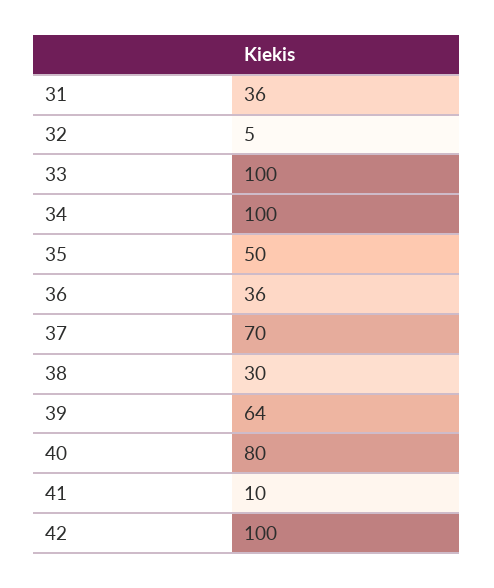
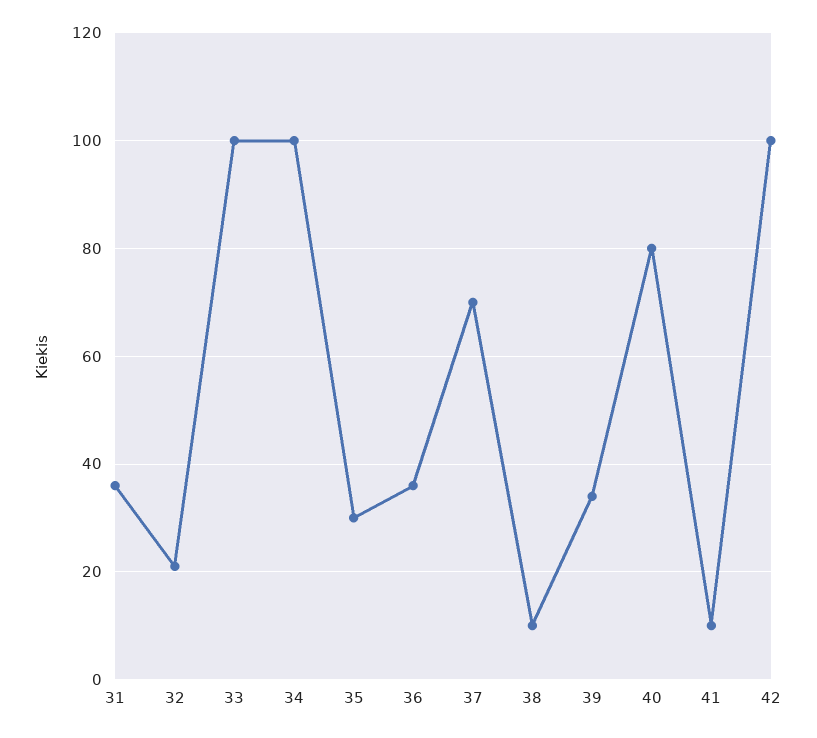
  {
    "31": 36,
-   "32": 5,
+   "32": 20,
    "33": 100,
    "34": 100,
-   "35": 50,
+   "35": 30,
    "36": 36,
    "37": 70,
-   "38": 30,
+   "38": 10,
-   "39": 64,
+   "39": 35,
    "40": 80,
    "41": 10,
    "42": 100
  }

